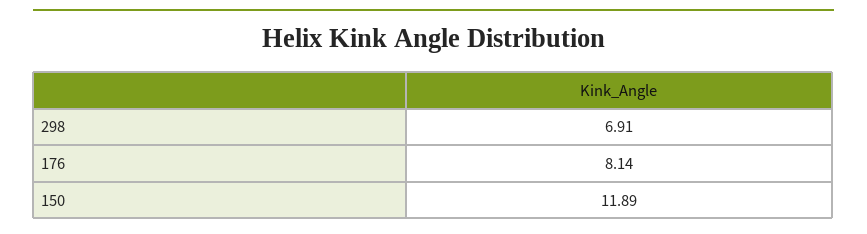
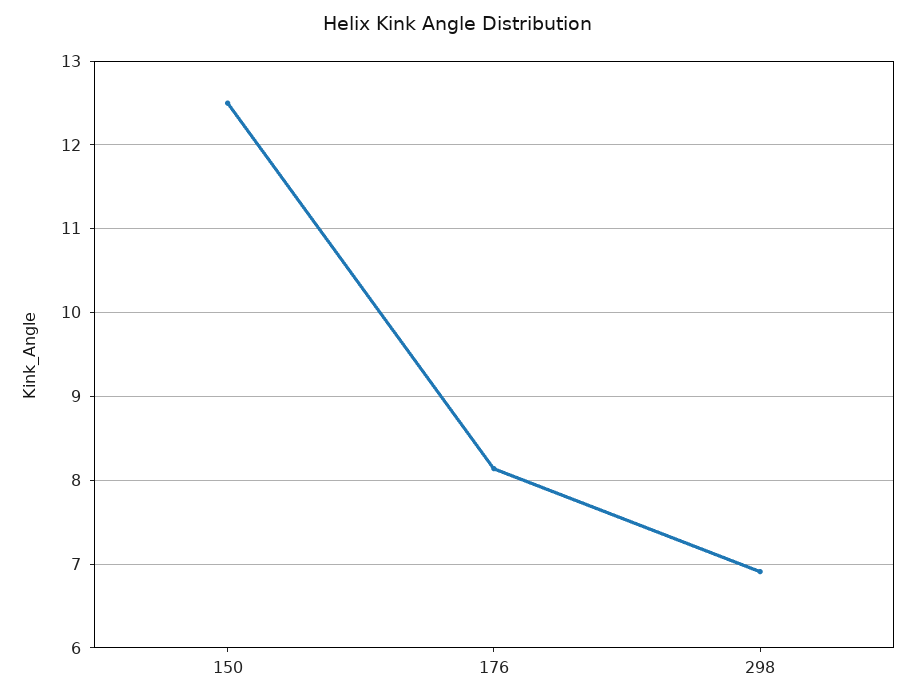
  {
    "298": 6.91,
    "176": 8.14,
-   "150": 11.89
+   "150": 12.5
  }

